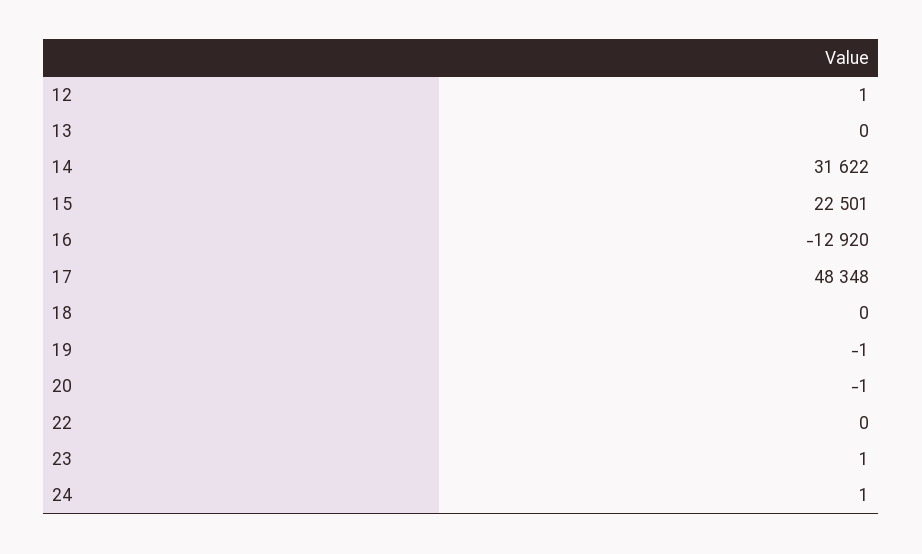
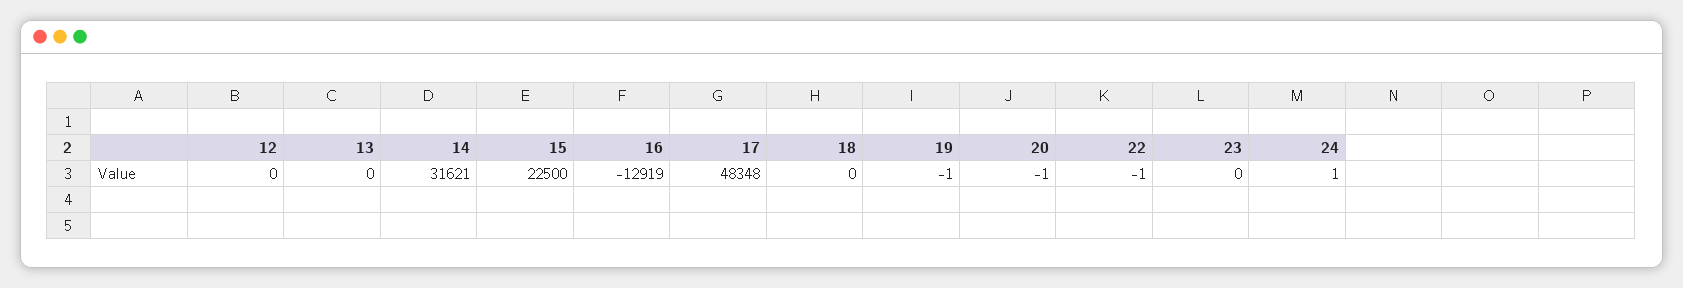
  {
-   "12": 1,
+   "12": 0,
    "13": 0,
-   "14": 31622,
+   "14": 31621,
-   "15": 22501,
+   "15": 22500,
-   "16": -12920,
+   "16": -12919,
    "17": 48348,
    "18": 0,
    "19": -1,
    "20": -1,
-   "22": 0,
+   "22": -1,
-   "23": 1,
+   "23": 0,
    "24": 1
  }

